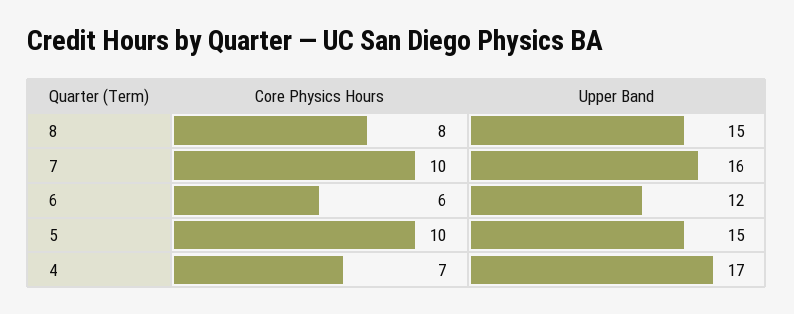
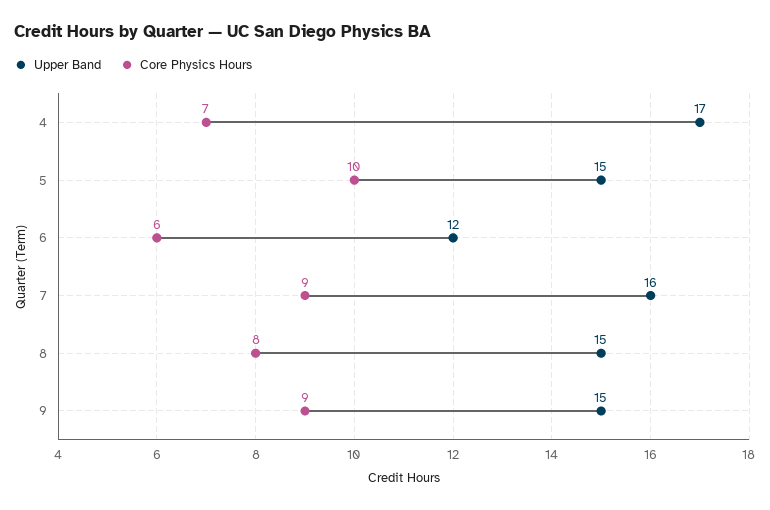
  {
    "Core Physics Hours": {
      "8": 8,
-     "7": 10,
+     "7": 9,
      "6": 6,
      "5": 10,
-     "4": 7
+     "4": 7,
+     "9": 9
    },
    "Upper Band": {
      "8": 15,
      "7": 16,
      "6": 12,
      "5": 15,
-     "4": 17
+     "4": 17,
+     "9": 15
    }
  }

